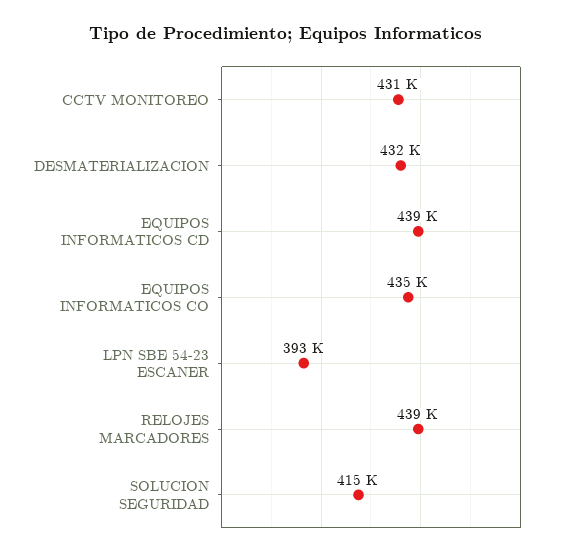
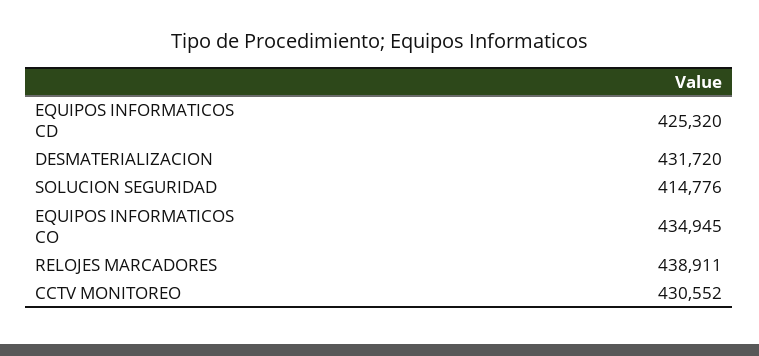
  {
    "CCTV MONITOREO": 430552,
    "DESMATERIALIZACION": 431720,
-   "EQUIPOS INFORMATICOS CD": 439000,
+   "EQUIPOS INFORMATICOS CD": 425320,
    "EQUIPOS INFORMATICOS CO": 434945,
-   "LPN SBE 54-23 ESCANER": 393000,
    "RELOJES MARCADORES": 438911,
    "SOLUCION SEGURIDAD": 414776
  }

